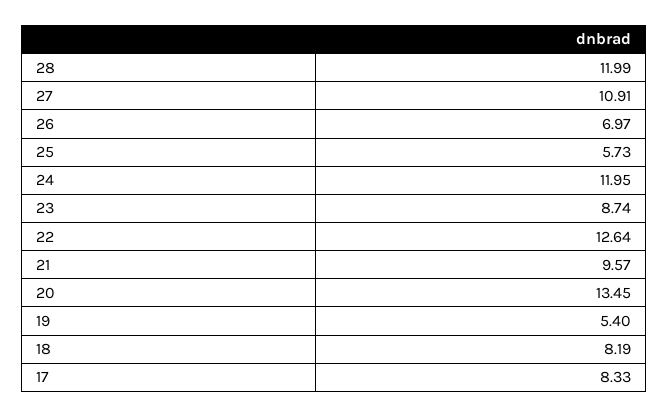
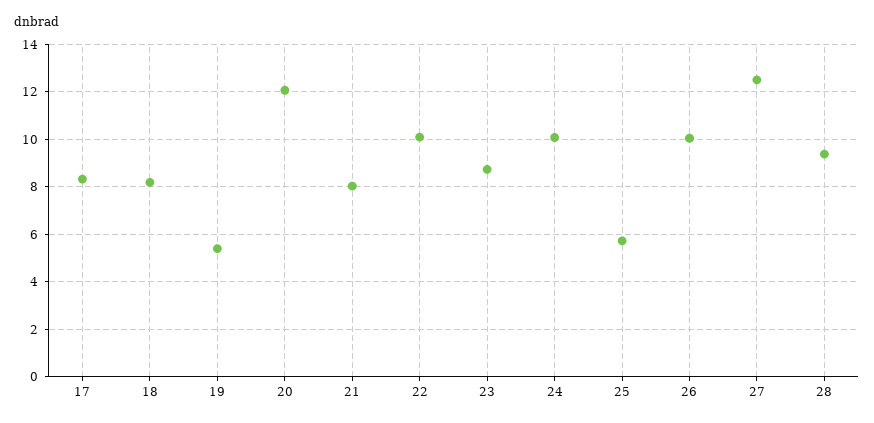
  {
-   "28": 11.99,
+   "28": 9.5,
-   "27": 10.91,
+   "27": 12.5,
-   "26": 6.97,
+   "26": 10,
    "25": 5.73,
-   "24": 11.95,
+   "24": 10,
    "23": 8.74,
-   "22": 12.64,
+   "22": 10,
-   "21": 9.57,
+   "21": 8,
-   "20": 13.45,
+   "20": 12,
    "19": 5.4,
    "18": 8.19,
    "17": 8.33
  }

